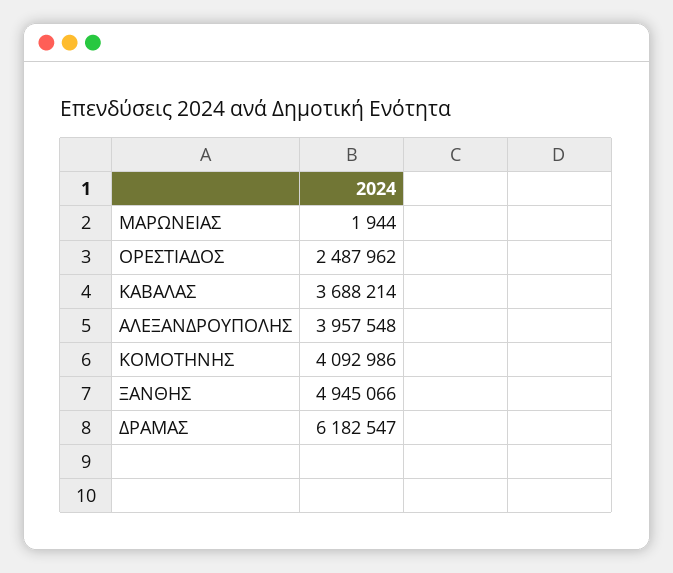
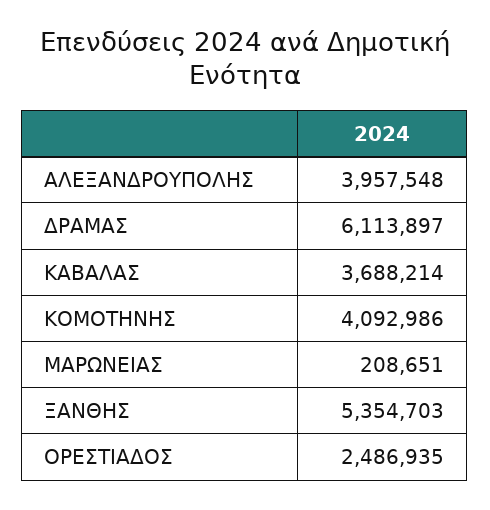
  {
-   "ΜΑΡΩΝΕΙΑΣ": 1944,
+   "ΜΑΡΩΝΕΙΑΣ": 208651,
-   "ΟΡΕΣΤΙΑΔΟΣ": 2487962,
+   "ΟΡΕΣΤΙΑΔΟΣ": 2486935,
    "ΚΑΒΑΛΑΣ": 3688214,
    "ΑΛΕΞΑΝΔΡΟΥΠΟΛΗΣ": 3957548,
    "ΚΟΜΟΤΗΝΗΣ": 4092986,
-   "ΞΑΝΘΗΣ": 4945066,
+   "ΞΑΝΘΗΣ": 5354703,
-   "ΔΡΑΜΑΣ": 6182547
+   "ΔΡΑΜΑΣ": 6113897
  }

